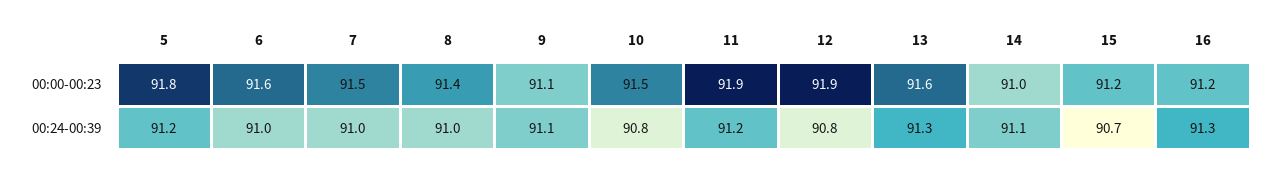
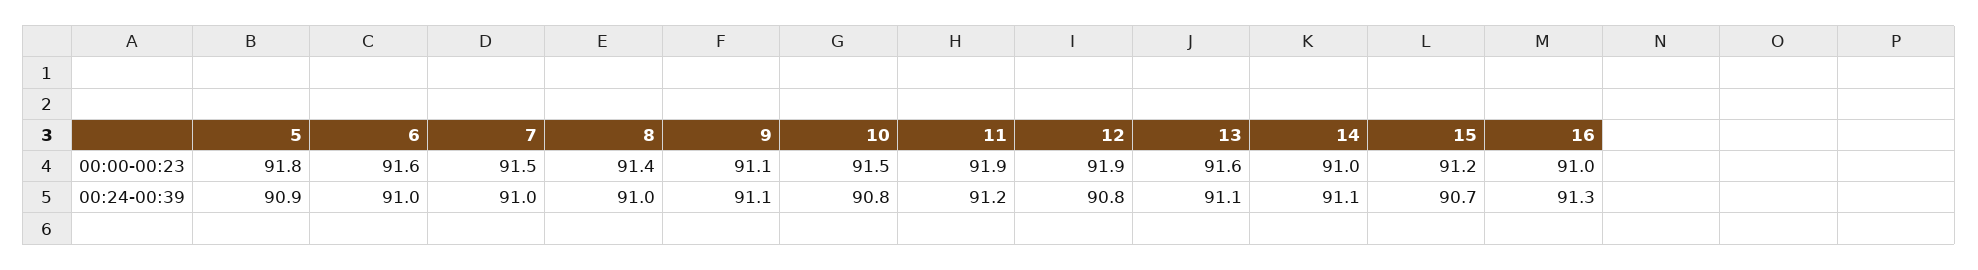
  {
    "5": {
      "00:00-00:23": 91.8,
-     "00:24-00:39": 91.2
+     "00:24-00:39": 90.9
    },
    "6": {
      "00:00-00:23": 91.6,
      "00:24-00:39": 91
    },
    "7": {
      "00:00-00:23": 91.5,
      "00:24-00:39": 91
    },
    "8": {
      "00:00-00:23": 91.4,
      "00:24-00:39": 91
    },
    "9": {
      "00:00-00:23": 91.1,
      "00:24-00:39": 91.1
    },
    "10": {
      "00:00-00:23": 91.5,
      "00:24-00:39": 90.8
    },
    "11": {
      "00:00-00:23": 91.9,
      "00:24-00:39": 91.2
    },
    "12": {
      "00:00-00:23": 91.9,
      "00:24-00:39": 90.8
    },
    "13": {
      "00:00-00:23": 91.6,
-     "00:24-00:39": 91.3
+     "00:24-00:39": 91.1
    },
    "14": {
      "00:00-00:23": 91,
      "00:24-00:39": 91.1
    },
    "15": {
      "00:00-00:23": 91.2,
      "00:24-00:39": 90.7
    },
    "16": {
-     "00:00-00:23": 91.2,
+     "00:00-00:23": 91,
      "00:24-00:39": 91.3
    }
  }

